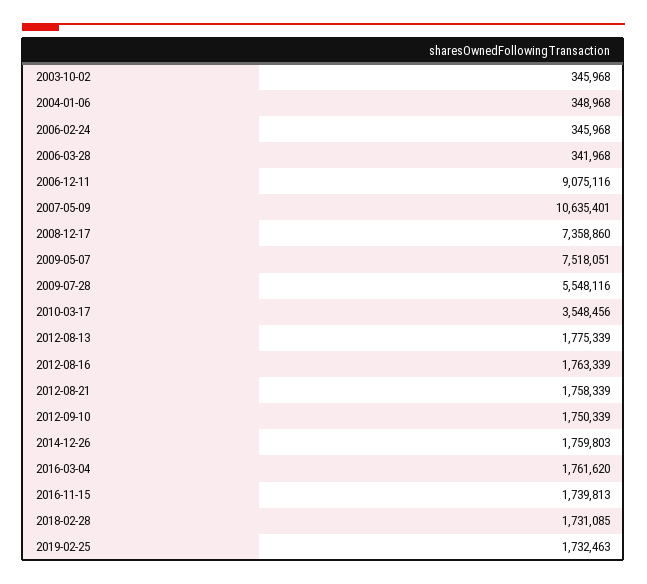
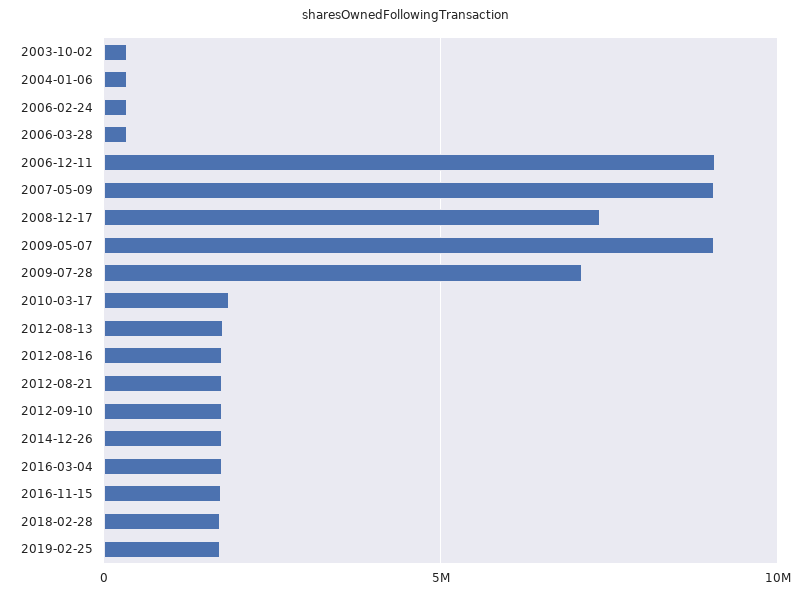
  {
    "2003-10-02": 345968,
    "2004-01-06": 348968,
    "2006-02-24": 345968,
    "2006-03-28": 341968,
    "2006-12-11": 9075116,
-   "2007-05-09": 10635401,
+   "2007-05-09": 9000000,
    "2008-12-17": 7358860,
-   "2009-05-07": 7518051,
+   "2009-05-07": 9000000,
-   "2009-07-28": 5548116,
+   "2009-07-28": 7000000,
-   "2010-03-17": 3548456,
+   "2010-03-17": 2000000,
    "2012-08-13": 1775339,
    "2012-08-16": 1763339,
    "2012-08-21": 1758339,
    "2012-09-10": 1750339,
    "2014-12-26": 1759803,
    "2016-03-04": 1761620,
    "2016-11-15": 1739813,
    "2018-02-28": 1731085,
    "2019-02-25": 1732463
  }

